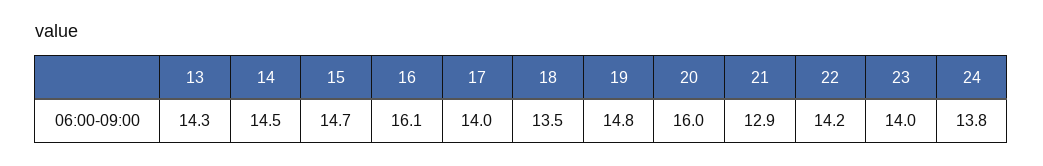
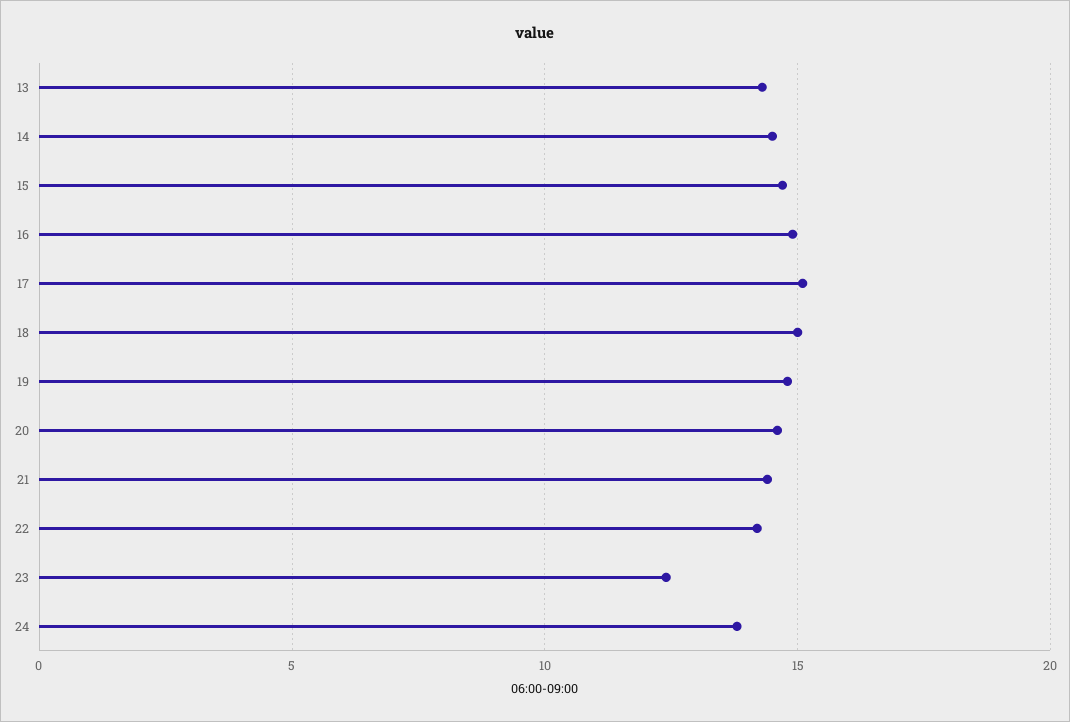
  {
    "13": 14.3,
    "14": 14.5,
    "15": 14.7,
-   "16": 16.1,
+   "16": 15,
-   "17": 14,
+   "17": 15,
-   "18": 13.5,
+   "18": 15,
    "19": 14.8,
-   "20": 16,
+   "20": 14.5,
-   "21": 12.9,
+   "21": 14.5,
    "22": 14.2,
-   "23": 14,
+   "23": 12.5,
    "24": 13.8
  }

